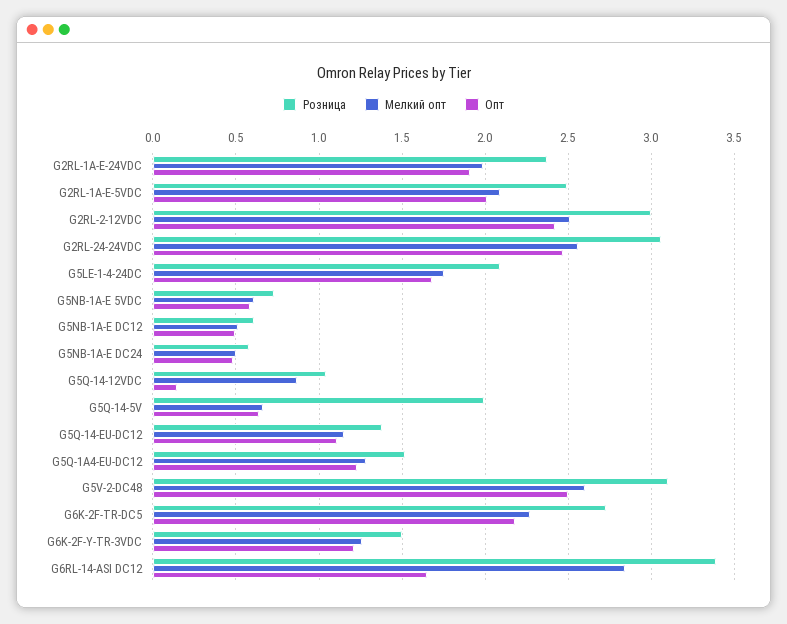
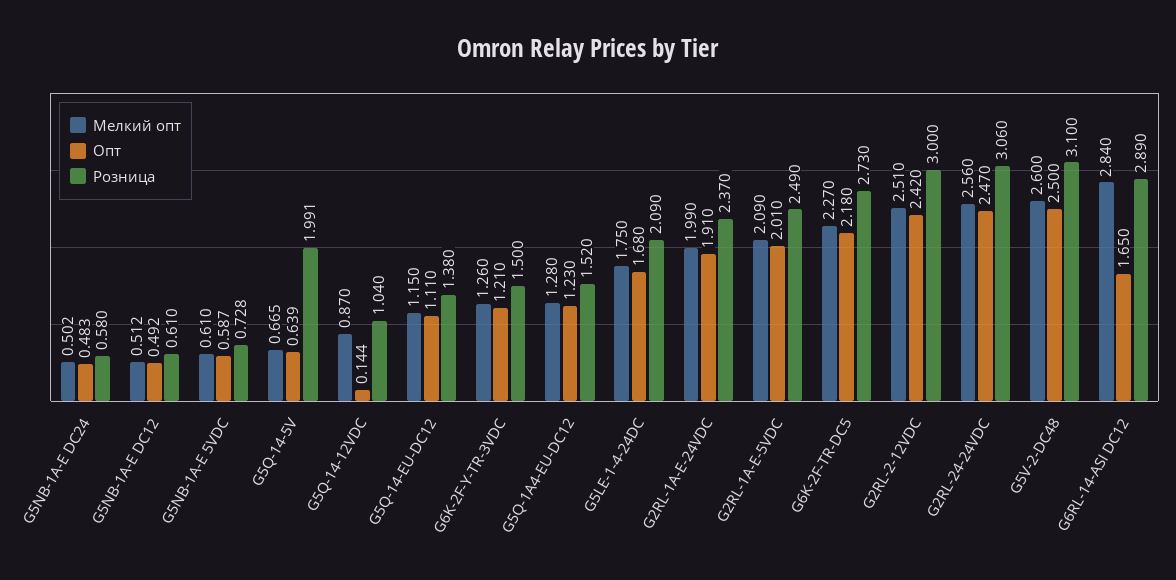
  {
    "Розница": {
      "G2RL-1A-E-24VDC": 2.37,
      "G2RL-1A-E-5VDC": 2.49,
      "G2RL-2-12VDC": 3,
      "G2RL-24-24VDC": 3.06,
      "G5LE-1-4-24DC": 2.09,
      "G5NB-1A-E 5VDC": 0.728,
      "G5NB-1A-E DC12": 0.61,
      "G5NB-1A-E DC24": 0.58,
      "G5Q-14-12VDC": 1.04,
      "G5Q-14-5V": 1.991,
      "G5Q-14-EU-DC12": 1.38,
      "G5Q-1A4-EU-DC12": 1.52,
      "G5V-2-DC48": 3.1,
      "G6K-2F-TR-DC5": 2.73,
      "G6K-2F-Y-TR-3VDC": 1.5,
-     "G6RL-14-ASI DC12": 3.4
+     "G6RL-14-ASI DC12": 2.89
    },
    "Мелкий опт": {
      "G2RL-1A-E-24VDC": 1.99,
      "G2RL-1A-E-5VDC": 2.09,
      "G2RL-2-12VDC": 2.51,
      "G2RL-24-24VDC": 2.56,
      "G5LE-1-4-24DC": 1.75,
      "G5NB-1A-E 5VDC": 0.61,
      "G5NB-1A-E DC12": 0.512,
      "G5NB-1A-E DC24": 0.502,
      "G5Q-14-12VDC": 0.87,
      "G5Q-14-5V": 0.665,
      "G5Q-14-EU-DC12": 1.15,
      "G5Q-1A4-EU-DC12": 1.28,
      "G5V-2-DC48": 2.6,
      "G6K-2F-TR-DC5": 2.27,
      "G6K-2F-Y-TR-3VDC": 1.26,
      "G6RL-14-ASI DC12": 2.84
    },
    "Опт": {
      "G2RL-1A-E-24VDC": 1.91,
      "G2RL-1A-E-5VDC": 2.01,
      "G2RL-2-12VDC": 2.42,
      "G2RL-24-24VDC": 2.47,
      "G5LE-1-4-24DC": 1.68,
      "G5NB-1A-E 5VDC": 0.587,
      "G5NB-1A-E DC12": 0.492,
      "G5NB-1A-E DC24": 0.483,
      "G5Q-14-12VDC": 0.144,
      "G5Q-14-5V": 0.639,
      "G5Q-14-EU-DC12": 1.11,
      "G5Q-1A4-EU-DC12": 1.23,
      "G5V-2-DC48": 2.5,
      "G6K-2F-TR-DC5": 2.18,
      "G6K-2F-Y-TR-3VDC": 1.21,
      "G6RL-14-ASI DC12": 1.65
    }
  }

